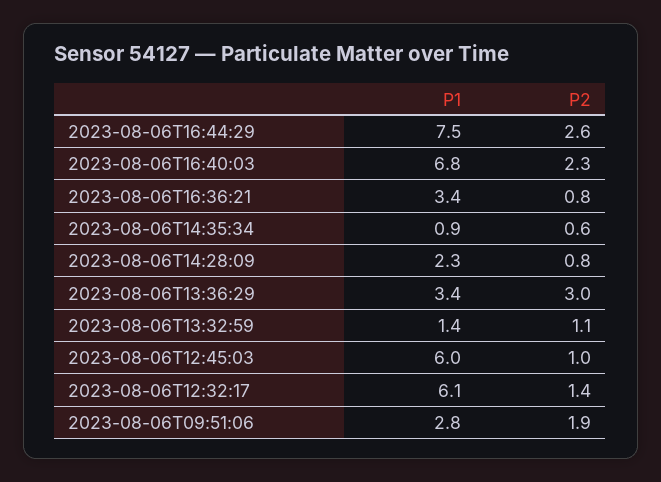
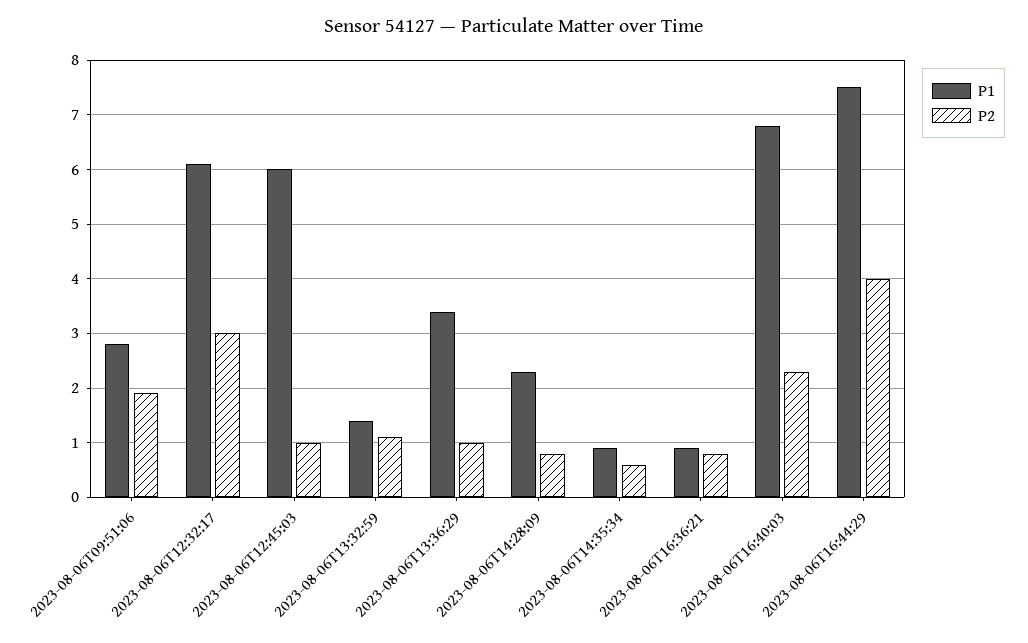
  {
    "P1": {
      "2023-08-06T16:44:29": 7.5,
      "2023-08-06T16:40:03": 6.8,
-     "2023-08-06T16:36:21": 3.4,
+     "2023-08-06T16:36:21": 1,
      "2023-08-06T14:35:34": 0.9,
      "2023-08-06T14:28:09": 2.3,
      "2023-08-06T13:36:29": 3.4,
      "2023-08-06T13:32:59": 1.4,
      "2023-08-06T12:45:03": 6,
      "2023-08-06T12:32:17": 6.1,
      "2023-08-06T09:51:06": 2.8
    },
    "P2": {
-     "2023-08-06T16:44:29": 2.6,
+     "2023-08-06T16:44:29": 4,
      "2023-08-06T16:40:03": 2.3,
      "2023-08-06T16:36:21": 0.8,
      "2023-08-06T14:35:34": 0.6,
      "2023-08-06T14:28:09": 0.8,
-     "2023-08-06T13:36:29": 3,
+     "2023-08-06T13:36:29": 1,
      "2023-08-06T13:32:59": 1.1,
      "2023-08-06T12:45:03": 1,
-     "2023-08-06T12:32:17": 1.4,
+     "2023-08-06T12:32:17": 3,
      "2023-08-06T09:51:06": 1.9
    }
  }

